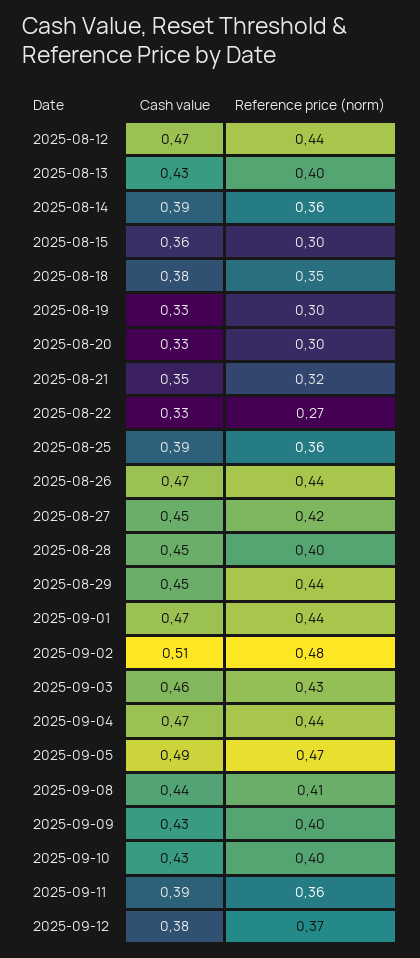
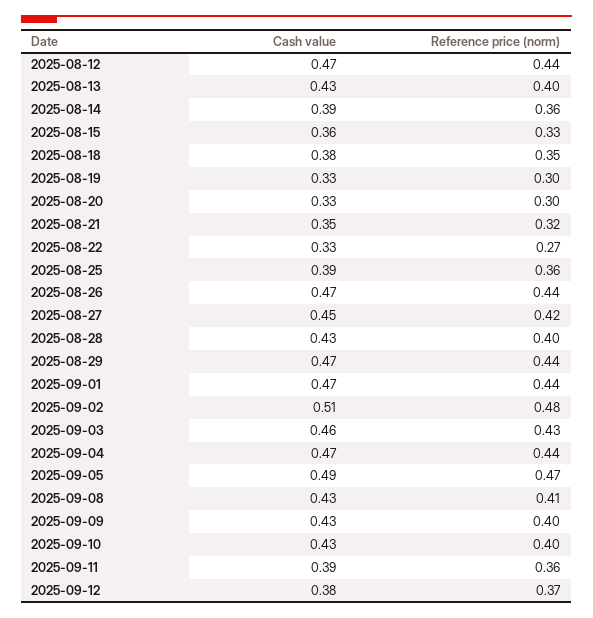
  {
    "Cash value": {
      "2025-08-12": 0.47,
      "2025-08-13": 0.43,
      "2025-08-14": 0.39,
      "2025-08-15": 0.36,
      "2025-08-18": 0.38,
      "2025-08-19": 0.33,
      "2025-08-20": 0.33,
      "2025-08-21": 0.35,
      "2025-08-22": 0.33,
      "2025-08-25": 0.39,
      "2025-08-26": 0.47,
      "2025-08-27": 0.45,
-     "2025-08-28": 0.45,
+     "2025-08-28": 0.43,
-     "2025-08-29": 0.45,
+     "2025-08-29": 0.47,
      "2025-09-01": 0.47,
      "2025-09-02": 0.51,
      "2025-09-03": 0.46,
      "2025-09-04": 0.47,
      "2025-09-05": 0.49,
-     "2025-09-08": 0.44,
+     "2025-09-08": 0.43,
      "2025-09-09": 0.43,
      "2025-09-10": 0.43,
      "2025-09-11": 0.39,
      "2025-09-12": 0.38
    },
    "Reference price (norm)": {
      "2025-08-12": 0.44,
      "2025-08-13": 0.4,
      "2025-08-14": 0.36,
-     "2025-08-15": 0.3,
+     "2025-08-15": 0.33,
      "2025-08-18": 0.35,
      "2025-08-19": 0.3,
      "2025-08-20": 0.3,
      "2025-08-21": 0.32,
      "2025-08-22": 0.27,
      "2025-08-25": 0.36,
      "2025-08-26": 0.44,
      "2025-08-27": 0.42,
      "2025-08-28": 0.4,
      "2025-08-29": 0.44,
      "2025-09-01": 0.44,
      "2025-09-02": 0.48,
      "2025-09-03": 0.43,
      "2025-09-04": 0.44,
      "2025-09-05": 0.47,
      "2025-09-08": 0.41,
      "2025-09-09": 0.4,
      "2025-09-10": 0.4,
      "2025-09-11": 0.36,
      "2025-09-12": 0.37
    }
  }

